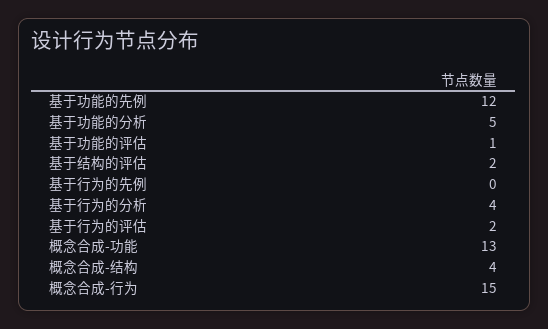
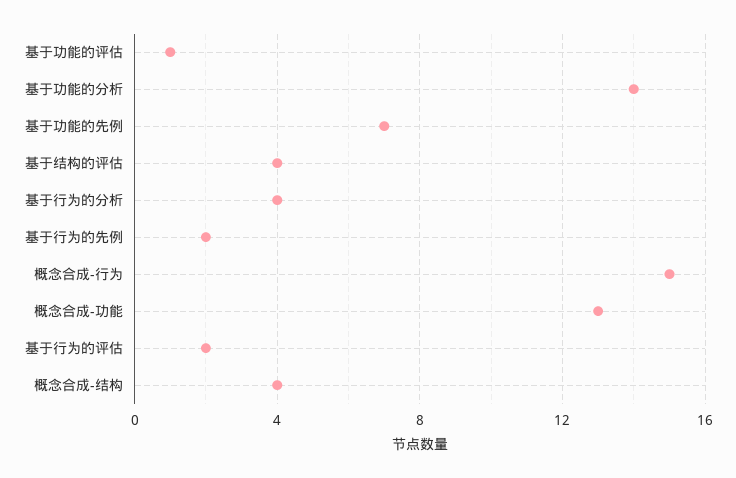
  {
-   "基于功能的先例": 12,
+   "基于功能的先例": 7,
-   "基于功能的分析": 5,
+   "基于功能的分析": 14,
    "基于功能的评估": 1,
-   "基于结构的评估": 2,
+   "基于结构的评估": 4,
-   "基于行为的先例": 0,
+   "基于行为的先例": 2,
    "基于行为的分析": 4,
    "基于行为的评估": 2,
    "概念合成-功能": 13,
    "概念合成-结构": 4,
    "概念合成-行为": 15
  }

